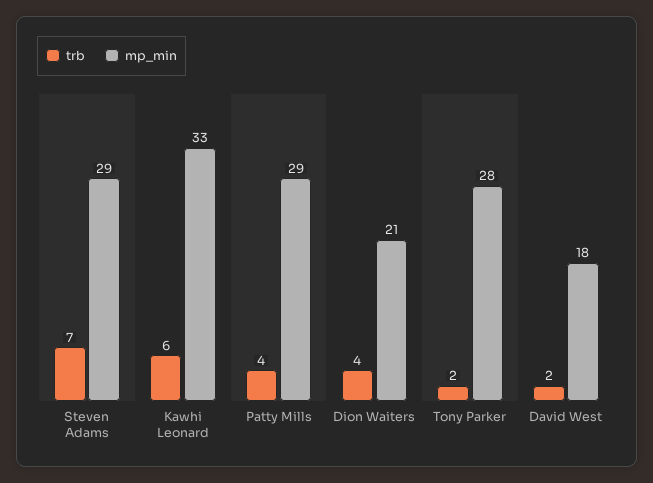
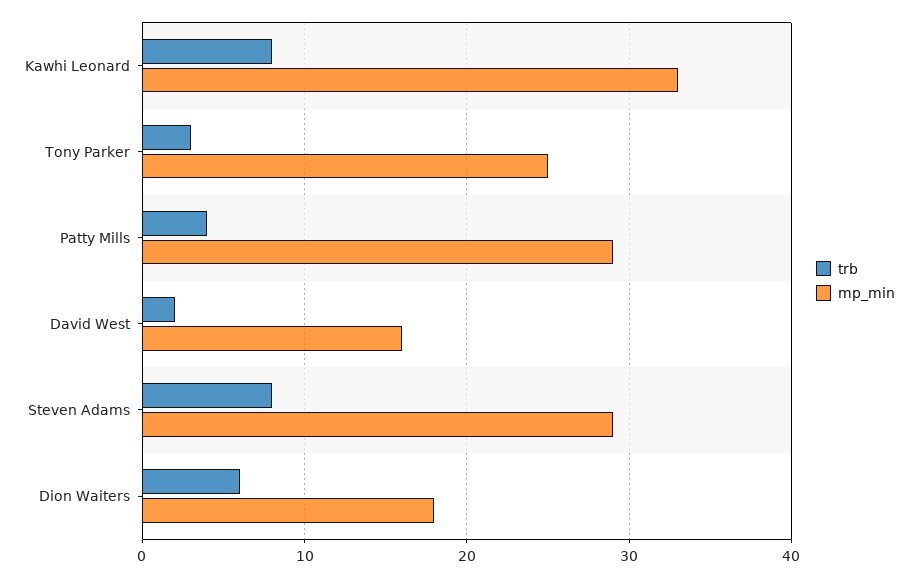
  {
    "trb": {
-     "Steven Adams": 7,
+     "Steven Adams": 8,
-     "Kawhi Leonard": 6,
+     "Kawhi Leonard": 8,
      "Patty Mills": 4,
-     "Dion Waiters": 4,
+     "Dion Waiters": 6,
-     "Tony Parker": 2,
+     "Tony Parker": 3,
      "David West": 2
    },
    "mp_min": {
      "Steven Adams": 29,
      "Kawhi Leonard": 33,
      "Patty Mills": 29,
-     "Dion Waiters": 21,
+     "Dion Waiters": 18,
-     "Tony Parker": 28,
+     "Tony Parker": 25,
-     "David West": 18
+     "David West": 16
    }
  }

